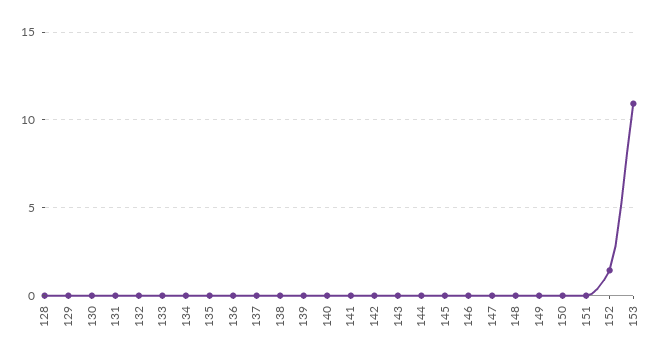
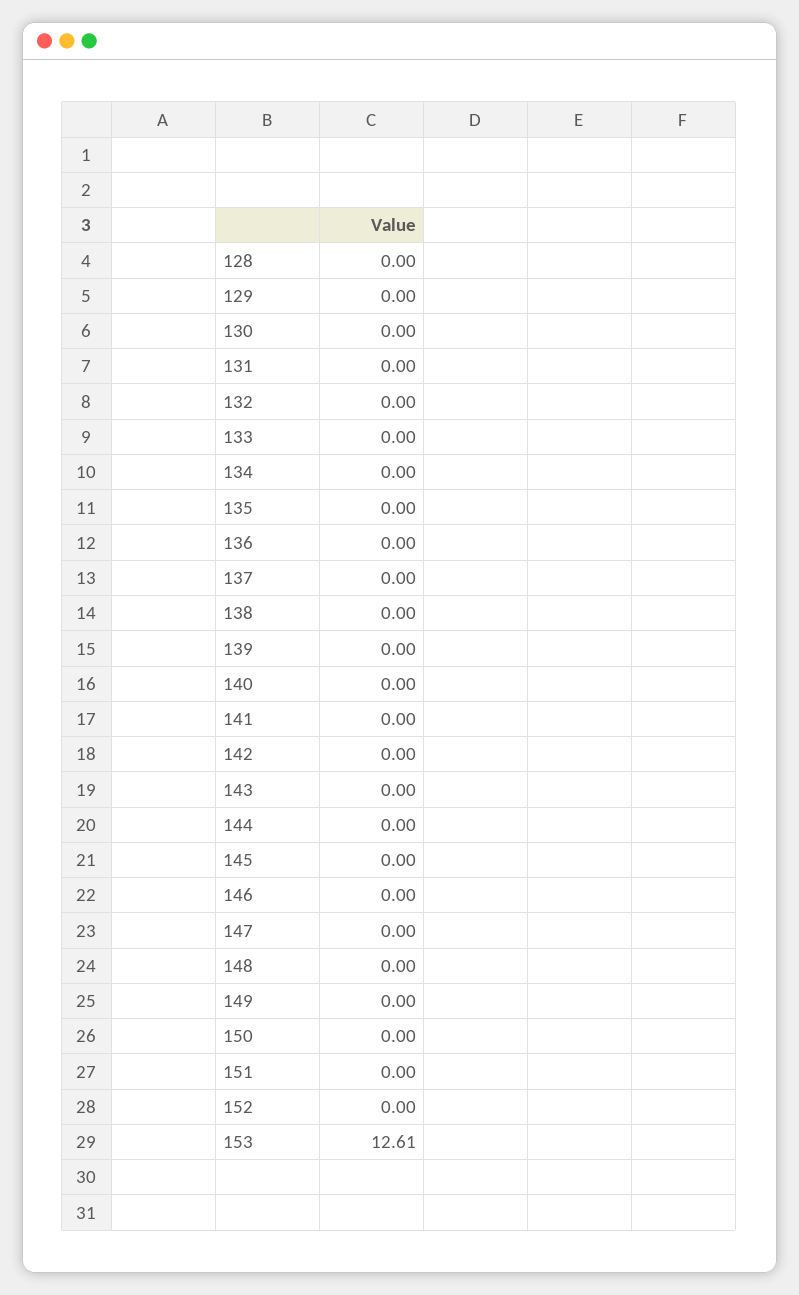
  {
    "128": 0,
    "129": 0,
    "130": 0,
    "131": 0,
    "132": 0,
    "133": 0,
    "134": 0,
    "135": 0,
    "136": 0,
    "137": 0,
    "138": 0,
    "139": 0,
    "140": 0,
    "141": 0,
    "142": 0,
    "143": 0,
    "144": 0,
    "145": 0,
    "146": 0,
    "147": 0,
    "148": 0,
    "149": 0,
    "150": 0,
    "151": 0,
-   "152": 1.5,
+   "152": 0,
-   "153": 11
+   "153": 12.61
  }

